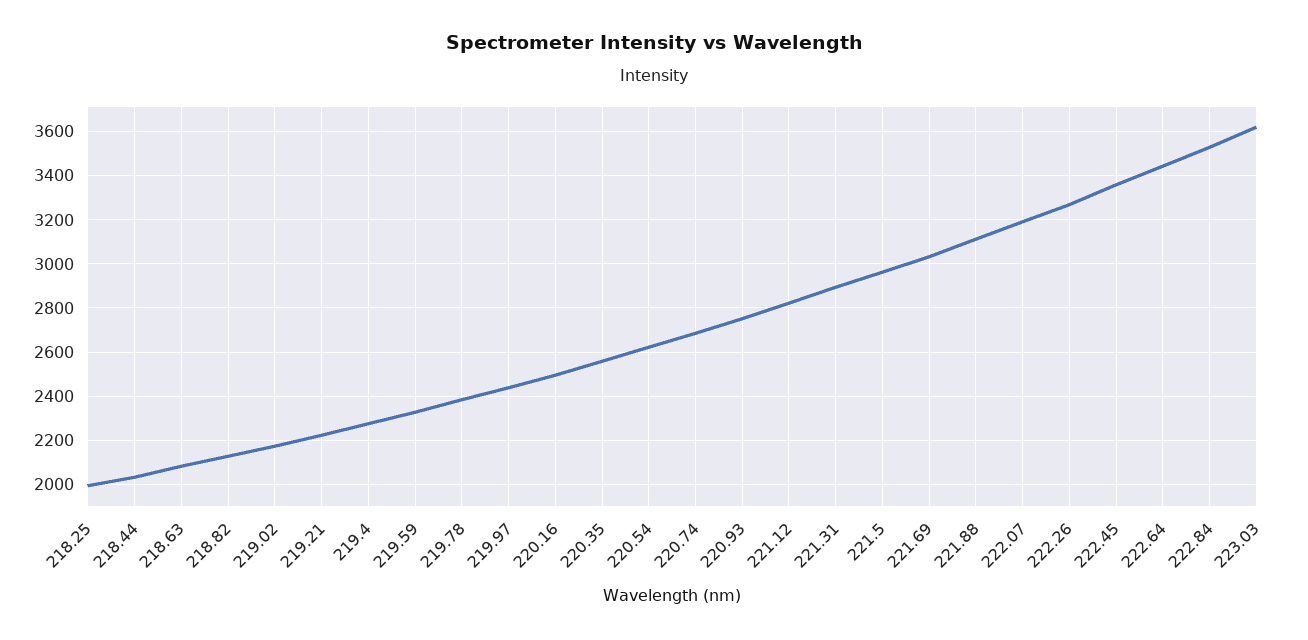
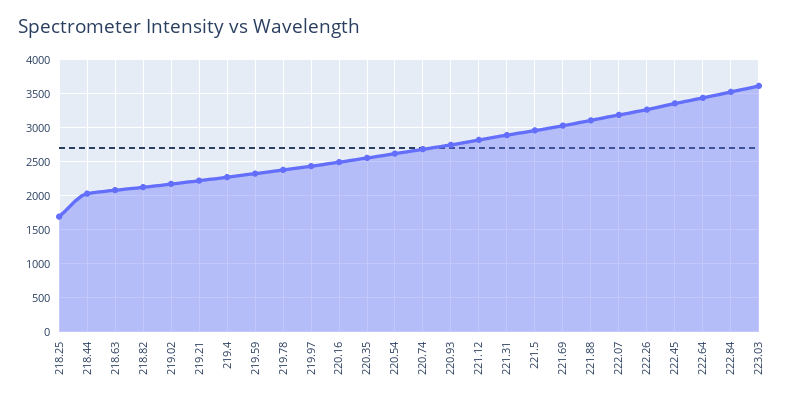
  {
-   "218.25": 2000,
+   "218.25": 1700,
    "218.44": 2050,
    "218.63": 2100,
    "218.82": 2150,
    "219.02": 2150,
    "219.21": 2200,
    "219.4": 2300,
    "219.59": 2350,
    "219.78": 2400,
    "219.97": 2450,
    "220.16": 2500,
    "220.35": 2550,
    "220.54": 2600,
    "220.74": 2700,
    "220.93": 2750,
    "221.12": 2800,
    "221.31": 2900,
    "221.5": 2950,
    "221.69": 3050,
    "221.88": 3100,
    "222.07": 3200,
    "222.26": 3250,
    "222.45": 3350,
    "222.64": 3450,
    "222.84": 3550,
    "223.03": 3600
  }

